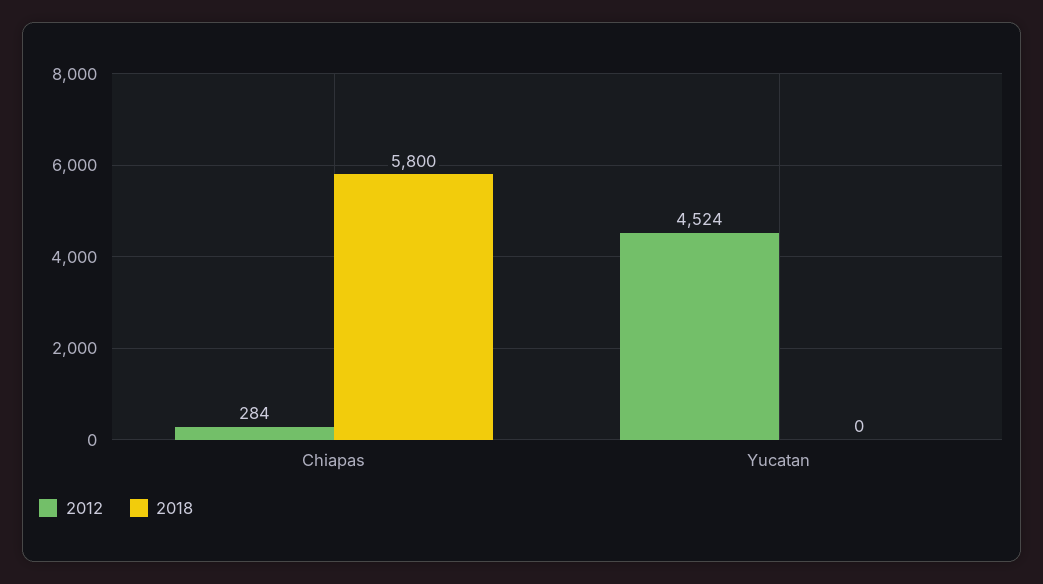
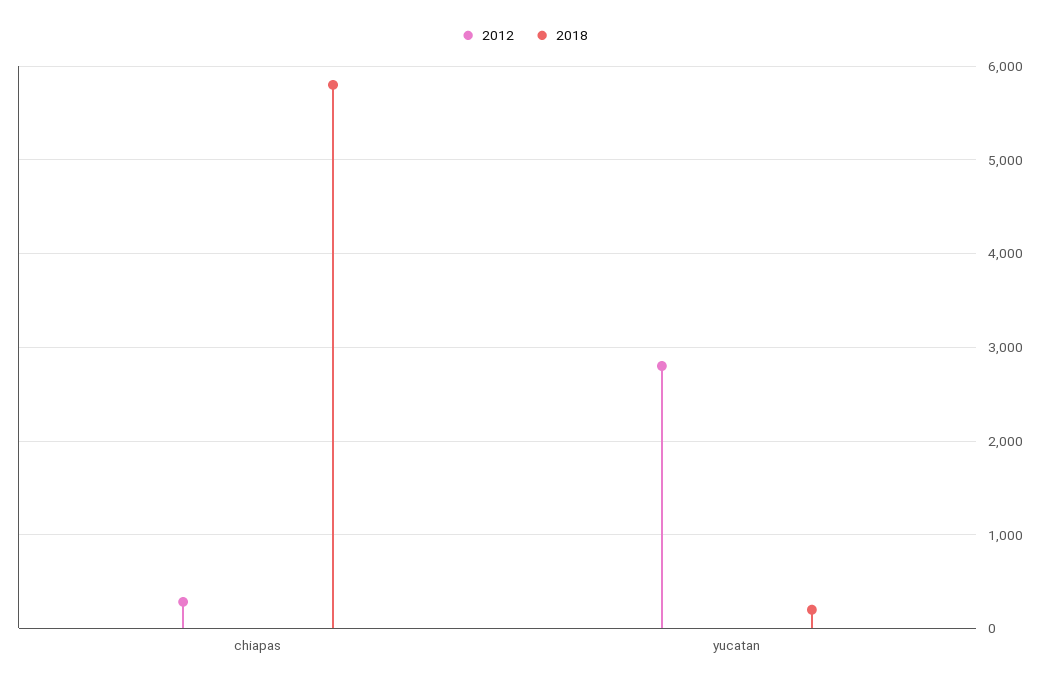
  {
    "2012": {
      "Chiapas": 284,
-     "Yucatan": 4524
+     "Yucatan": 2800
    },
    "2018": {
      "Chiapas": 5800,
-     "Yucatan": 0
+     "Yucatan": 200
    }
  }

